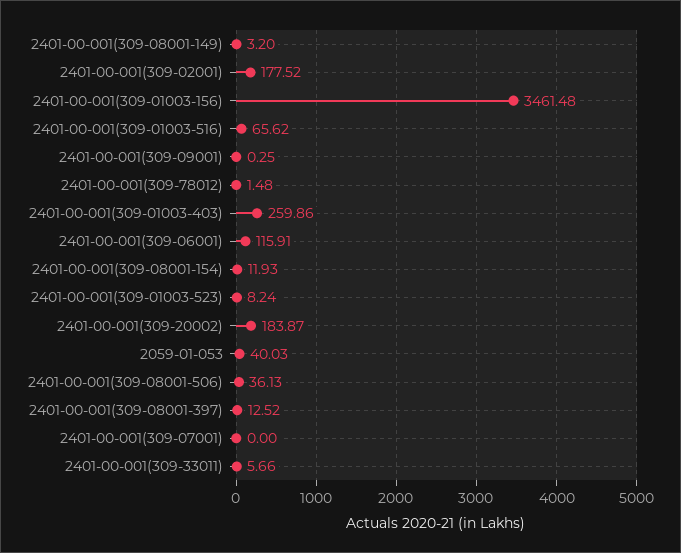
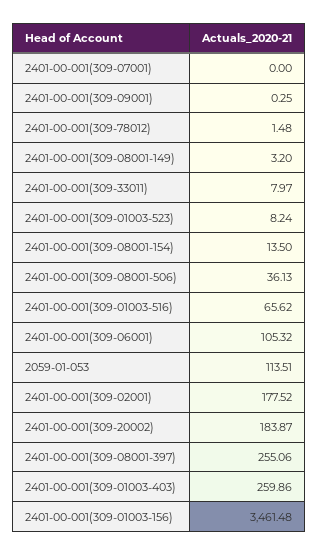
  {
    "2401-00-001(309-08001-149)": 3.2,
    "2401-00-001(309-02001)": 177.52,
    "2401-00-001(309-01003-156)": 3461.48,
    "2401-00-001(309-01003-516)": 65.62,
    "2401-00-001(309-09001)": 0.25,
    "2401-00-001(309-78012)": 1.48,
    "2401-00-001(309-01003-403)": 259.86,
-   "2401-00-001(309-06001)": 115.91,
+   "2401-00-001(309-06001)": 105.32,
-   "2401-00-001(309-08001-154)": 11.93,
+   "2401-00-001(309-08001-154)": 13.5,
    "2401-00-001(309-01003-523)": 8.24,
    "2401-00-001(309-20002)": 183.87,
-   "2059-01-053": 40.03,
+   "2059-01-053": 113.51,
    "2401-00-001(309-08001-506)": 36.13,
-   "2401-00-001(309-08001-397)": 12.52,
+   "2401-00-001(309-08001-397)": 255.06,
    "2401-00-001(309-07001)": 0,
-   "2401-00-001(309-33011)": 5.66
+   "2401-00-001(309-33011)": 7.97
  }

